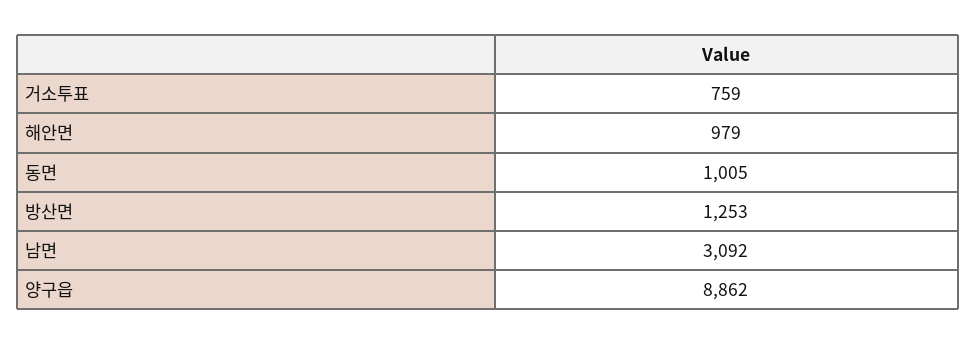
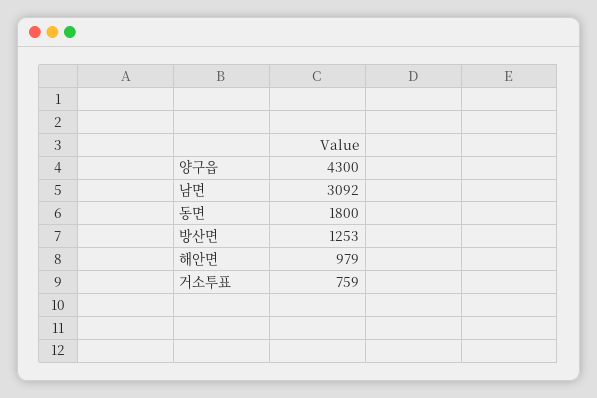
  {
    "거소투표": 759,
    "해안면": 979,
-   "동면": 1005,
+   "동면": 1800,
    "방산면": 1253,
    "남면": 3092,
-   "양구읍": 8862
+   "양구읍": 4300
  }

